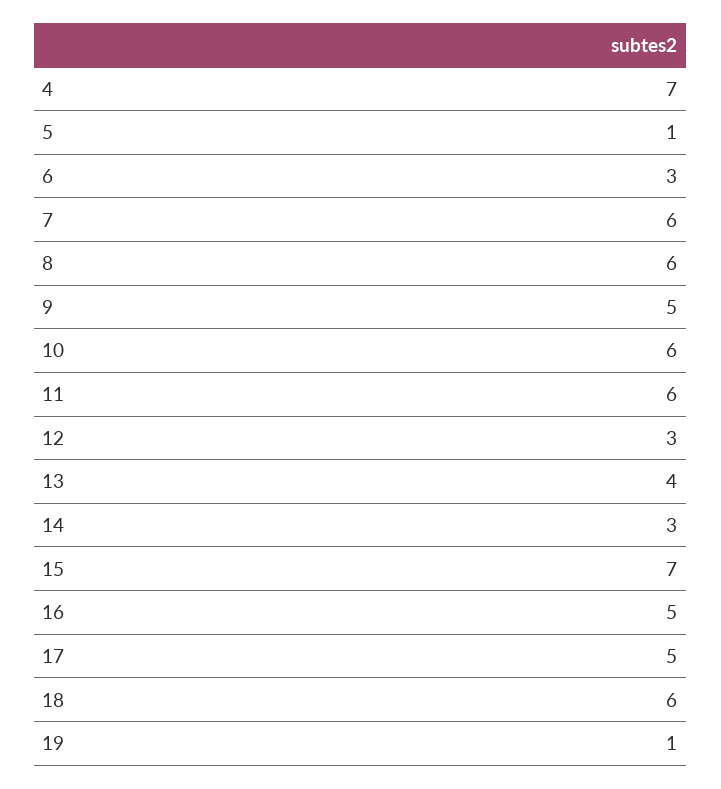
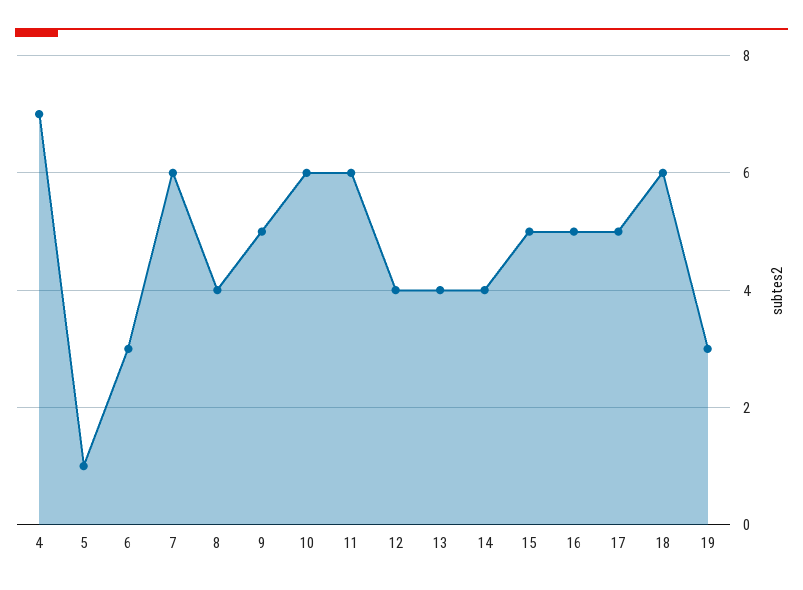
  {
    "4": 7,
    "5": 1,
    "6": 3,
    "7": 6,
-   "8": 6,
+   "8": 4,
    "9": 5,
    "10": 6,
    "11": 6,
-   "12": 3,
+   "12": 4,
    "13": 4,
-   "14": 3,
+   "14": 4,
-   "15": 7,
+   "15": 5,
    "16": 5,
    "17": 5,
    "18": 6,
-   "19": 1
+   "19": 3
  }

